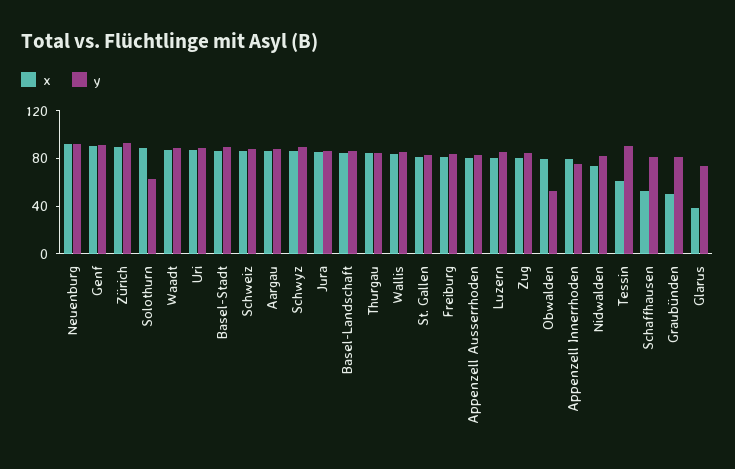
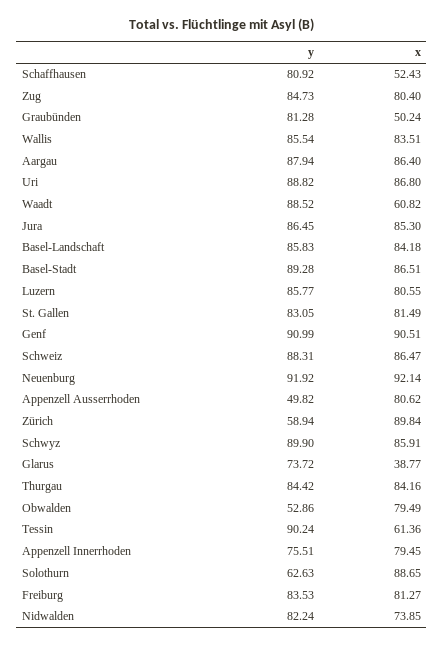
  {
    "x": {
      "Neuenburg": 92.14,
      "Genf": 90.51,
      "Zürich": 89.84,
      "Solothurn": 88.65,
-     "Waadt": 90,
+     "Waadt": 60.82,
      "Uri": 86.8,
      "Basel-Stadt": 86.51,
      "Schweiz": 86.47,
      "Aargau": 86.4,
      "Schwyz": 85.91,
      "Jura": 85.3,
      "Basel-Landschaft": 84.18,
      "Thurgau": 84.16,
      "Wallis": 83.51,
      "St. Gallen": 81.49,
      "Freiburg": 81.27,
      "Appenzell Ausserrhoden": 80.62,
      "Luzern": 80.55,
      "Zug": 80.4,
      "Obwalden": 79.49,
      "Appenzell Innerrhoden": 79.45,
      "Nidwalden": 73.85,
      "Tessin": 61.36,
      "Schaffhausen": 52.43,
      "Graubünden": 50.24,
      "Glarus": 38.77
    },
    "y": {
      "Neuenburg": 91.92,
      "Genf": 90.99,
-     "Zürich": 90,
+     "Zürich": 58.94,
      "Solothurn": 62.63,
      "Waadt": 88.52,
      "Uri": 88.82,
      "Basel-Stadt": 89.28,
      "Schweiz": 88.31,
      "Aargau": 87.94,
      "Schwyz": 89.9,
      "Jura": 86.45,
      "Basel-Landschaft": 85.83,
      "Thurgau": 84.42,
      "Wallis": 85.54,
      "St. Gallen": 83.05,
      "Freiburg": 83.53,
-     "Appenzell Ausserrhoden": 80,
+     "Appenzell Ausserrhoden": 49.82,
      "Luzern": 85.77,
      "Zug": 84.73,
      "Obwalden": 52.86,
      "Appenzell Innerrhoden": 75.51,
      "Nidwalden": 82.24,
      "Tessin": 90.24,
      "Schaffhausen": 80.92,
      "Graubünden": 81.28,
      "Glarus": 73.72
    }
  }

